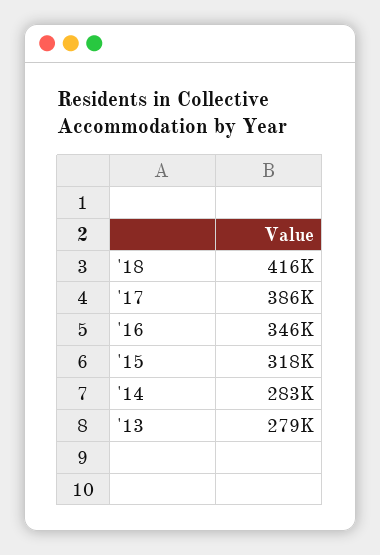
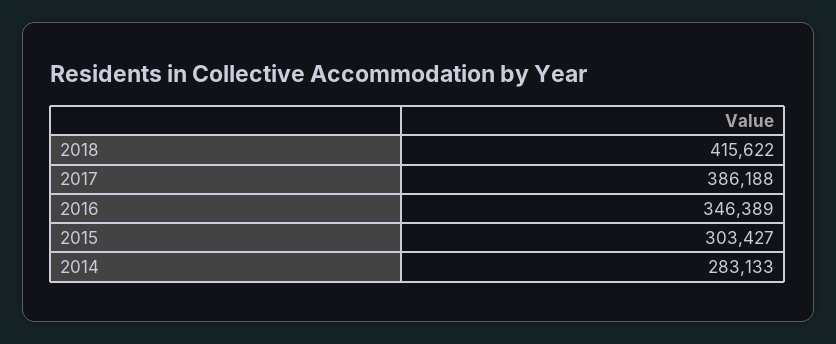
  {
    "'18": 415622,
    "'17": 386188,
    "'16": 346389,
-   "'15": 318000,
+   "'15": 303427,
-   "'14": 283133,
+   "'14": 283133
-   "'13": 279000
  }

